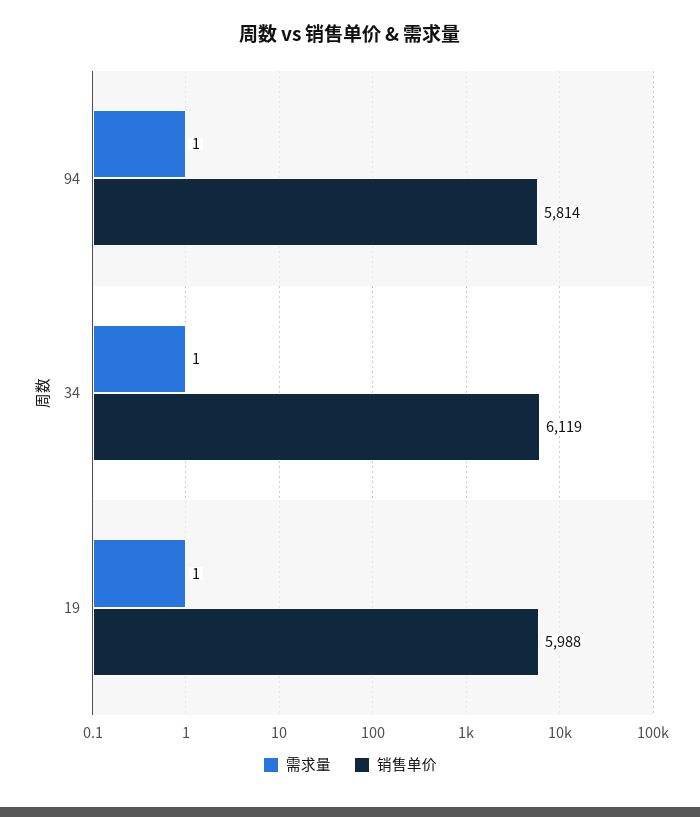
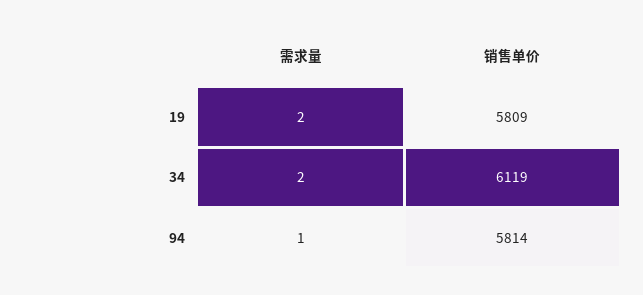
  {
    "需求量": {
      "94": 1,
-     "34": 1,
+     "34": 2,
-     "19": 1
+     "19": 2
    },
    "销售单价": {
      "94": 5814,
      "34": 6119,
-     "19": 5988
+     "19": 5809
    }
  }

